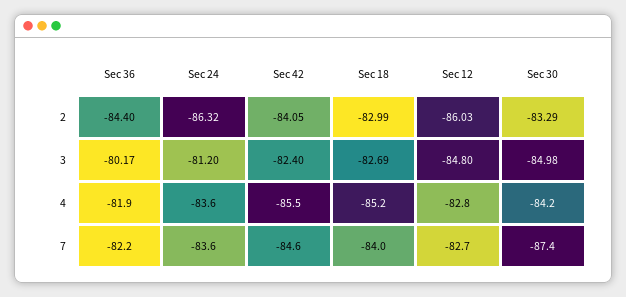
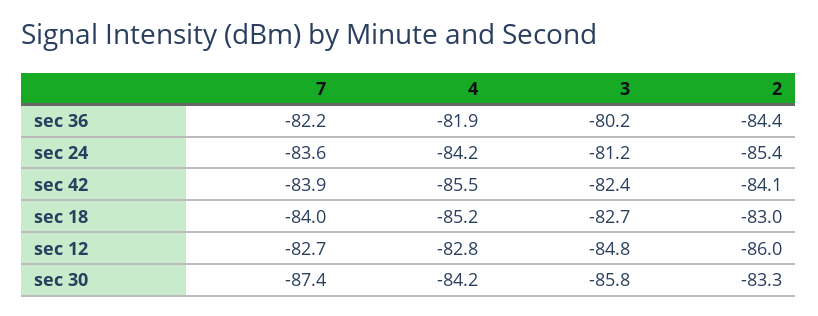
  {
    "Sec 36": {
      "2": -84.4,
      "3": -80.17,
      "4": -81.9,
      "7": -82.2
    },
    "Sec 24": {
-     "2": -86.32,
+     "2": -85.4,
      "3": -81.2,
-     "4": -83.6,
+     "4": -84.2,
      "7": -83.6
    },
    "Sec 42": {
      "2": -84.05,
      "3": -82.4,
      "4": -85.5,
-     "7": -84.6
+     "7": -83.9
    },
    "Sec 18": {
      "2": -82.99,
      "3": -82.69,
      "4": -85.2,
      "7": -84
    },
    "Sec 12": {
      "2": -86.03,
      "3": -84.8,
      "4": -82.8,
      "7": -82.7
    },
    "Sec 30": {
      "2": -83.29,
-     "3": -84.98,
+     "3": -85.8,
      "4": -84.2,
      "7": -87.4
    }
  }

